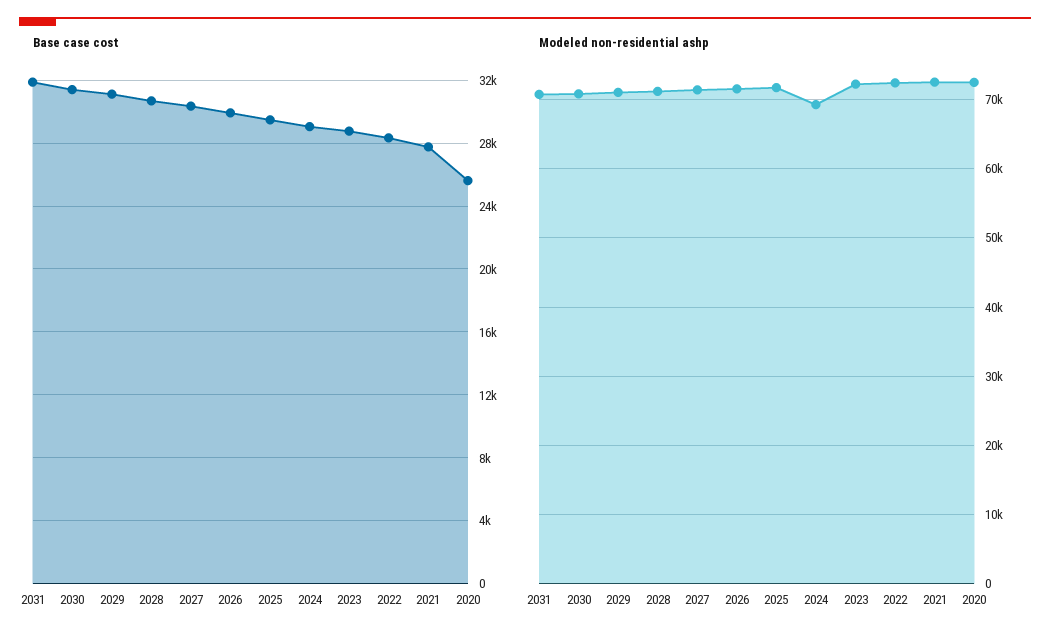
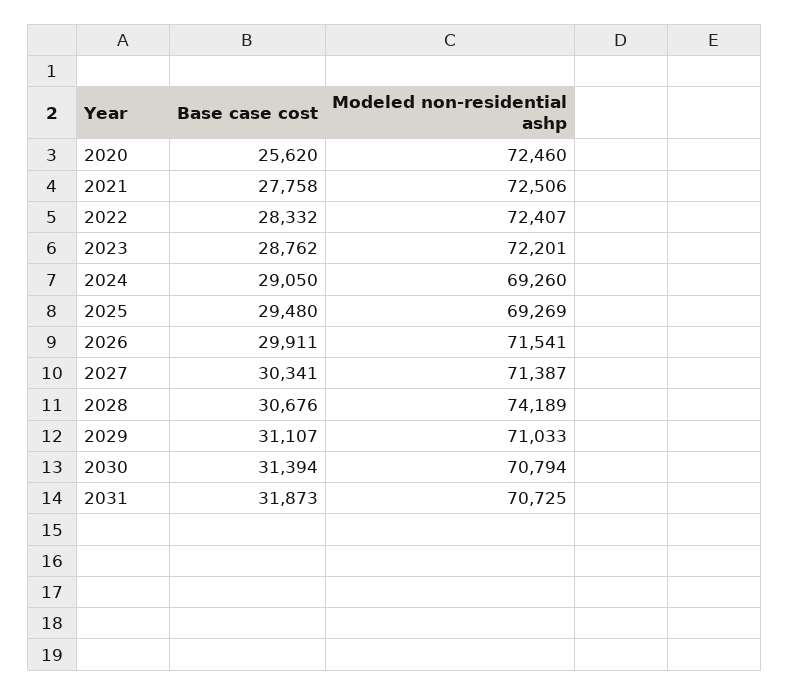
  {
    "Base case cost": {
      "2031": 31873,
      "2030": 31394,
      "2029": 31107,
      "2028": 30676,
      "2027": 30341,
      "2026": 29911,
      "2025": 29480,
      "2024": 29050,
      "2023": 28762,
      "2022": 28332,
      "2021": 27758,
      "2020": 25620
    },
    "Modeled non-residential ashp": {
      "2031": 70725,
      "2030": 70794,
      "2029": 71033,
-     "2028": 71000,
+     "2028": 74189,
      "2027": 71387,
      "2026": 71541,
-     "2025": 72000,
+     "2025": 69269,
      "2024": 69260,
      "2023": 72201,
      "2022": 72407,
      "2021": 72506,
      "2020": 72460
    }
  }

